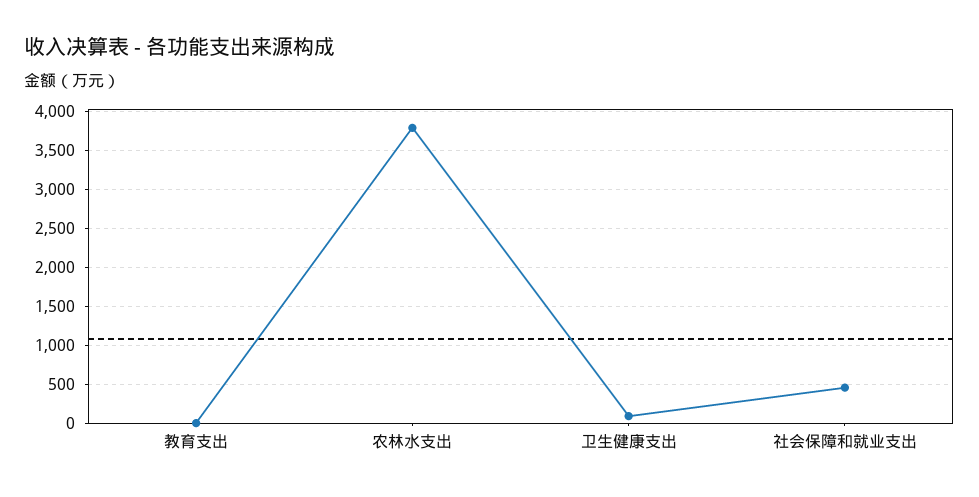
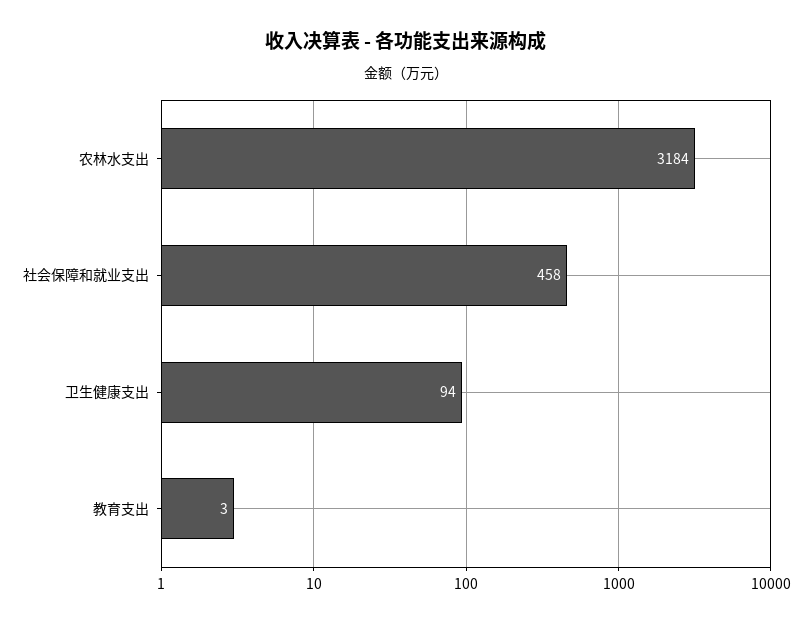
  {
    "教育支出": 3,
-   "农林水支出": 3800,
+   "农林水支出": 3184,
    "卫生健康支出": 94,
    "社会保障和就业支出": 458
  }

